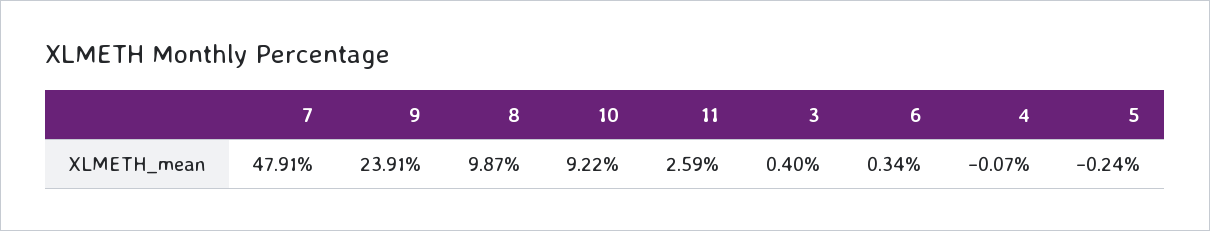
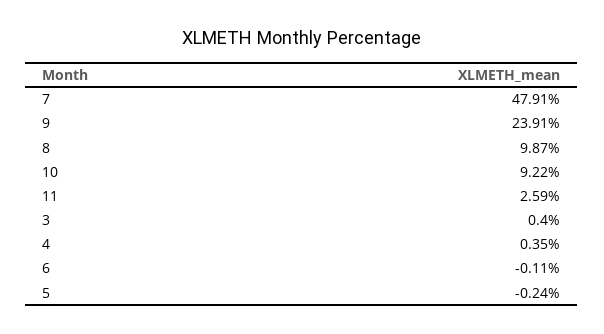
  {
    "7": 47.91,
    "9": 23.91,
    "8": 9.87,
    "10": 9.22,
    "11": 2.59,
    "3": 0.4,
-   "6": 0.34,
+   "6": -0.11,
-   "4": -0.07,
+   "4": 0.35,
    "5": -0.24
  }

